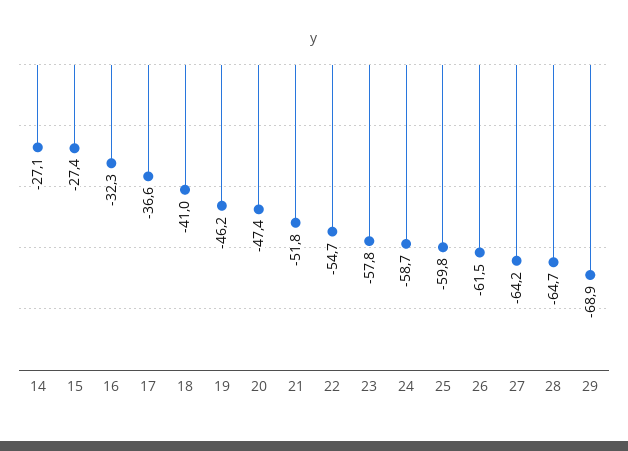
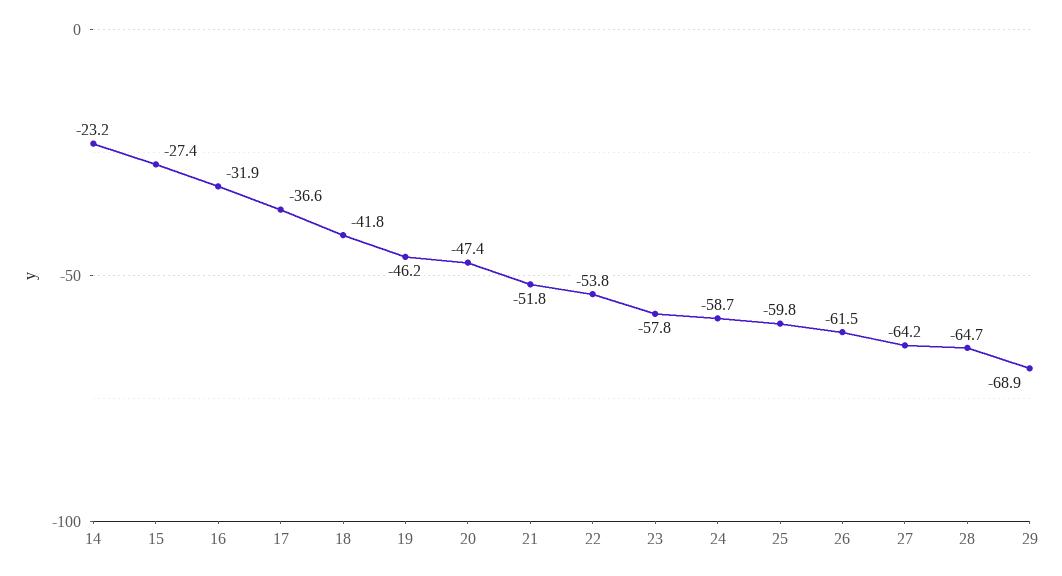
  {
-   "14": -27.1,
+   "14": -23.2,
    "15": -27.4,
-   "16": -32.3,
+   "16": -31.9,
    "17": -36.6,
-   "18": -41,
+   "18": -41.8,
    "19": -46.2,
    "20": -47.4,
    "21": -51.8,
-   "22": -54.7,
+   "22": -53.8,
    "23": -57.8,
    "24": -58.7,
    "25": -59.8,
    "26": -61.5,
    "27": -64.2,
    "28": -64.7,
    "29": -68.9
  }

